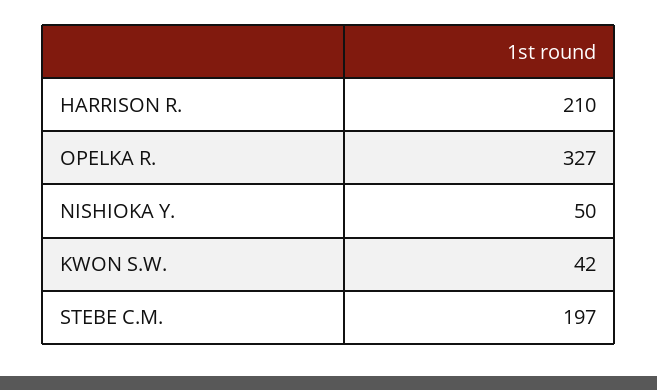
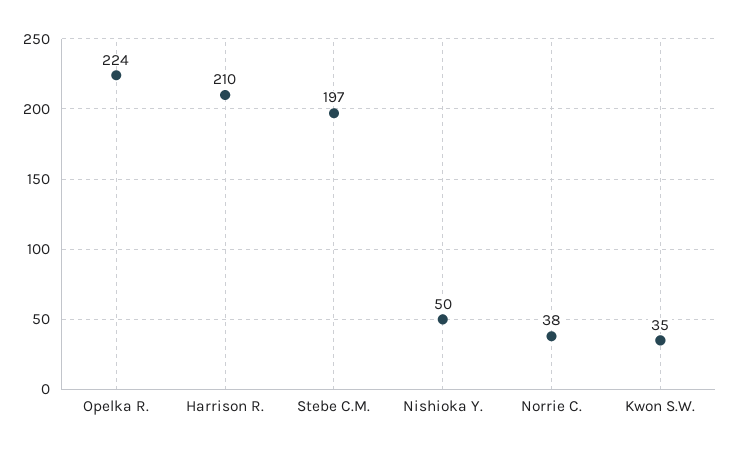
  {
    "HARRISON R.": 210,
-   "OPELKA R.": 327,
+   "OPELKA R.": 224,
    "NISHIOKA Y.": 50,
-   "KWON S.W.": 42,
+   "KWON S.W.": 35,
-   "STEBE C.M.": 197
+   "STEBE C.M.": 197,
+   "Norrie C.": 38
  }

